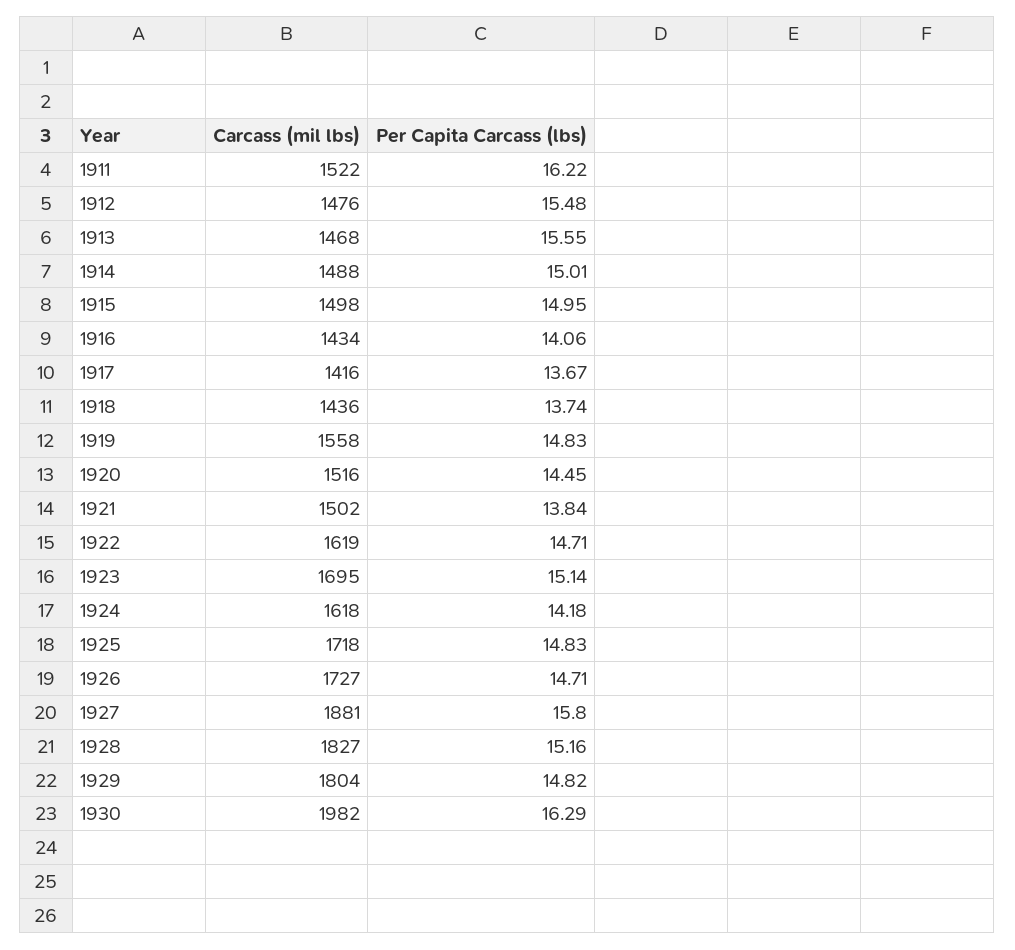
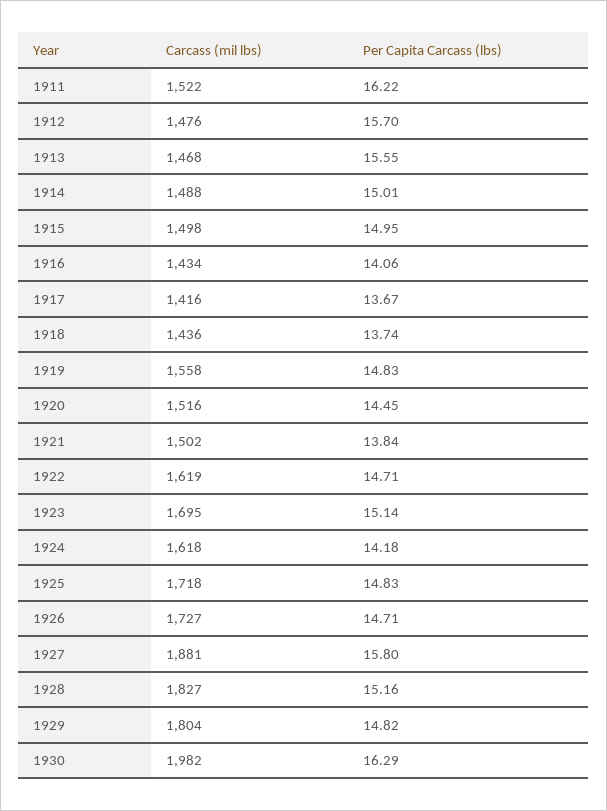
  {
    "Carcass (mil lbs)": {
      "1911": 1522,
      "1912": 1476,
      "1913": 1468,
      "1914": 1488,
      "1915": 1498,
      "1916": 1434,
      "1917": 1416,
      "1918": 1436,
      "1919": 1558,
      "1920": 1516,
      "1921": 1502,
      "1922": 1619,
      "1923": 1695,
      "1924": 1618,
      "1925": 1718,
      "1926": 1727,
      "1927": 1881,
      "1928": 1827,
      "1929": 1804,
      "1930": 1982
    },
    "Per Capita Carcass (lbs)": {
      "1911": 16.22,
-     "1912": 15.48,
+     "1912": 15.7,
      "1913": 15.55,
      "1914": 15.01,
      "1915": 14.95,
      "1916": 14.06,
      "1917": 13.67,
      "1918": 13.74,
      "1919": 14.83,
      "1920": 14.45,
      "1921": 13.84,
      "1922": 14.71,
      "1923": 15.14,
      "1924": 14.18,
      "1925": 14.83,
      "1926": 14.71,
      "1927": 15.8,
      "1928": 15.16,
      "1929": 14.82,
      "1930": 16.29
    }
  }

